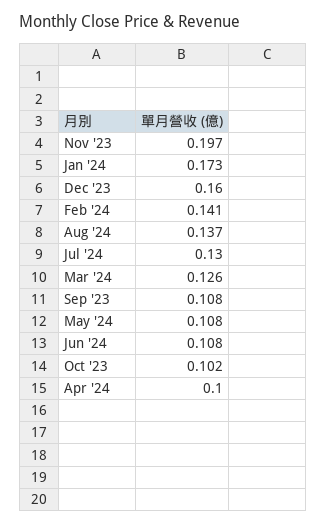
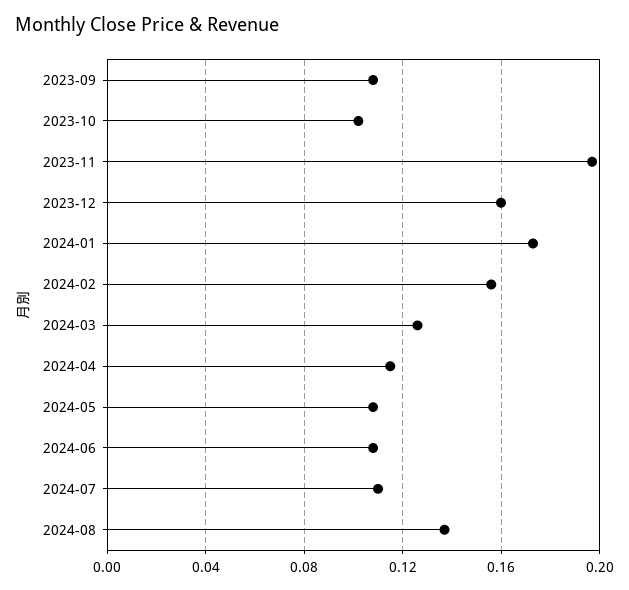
  {
    "Nov '23": 0.197,
    "Jan '24": 0.173,
    "Dec '23": 0.16,
-   "Feb '24": 0.141,
+   "Feb '24": 0.155,
    "Aug '24": 0.137,
-   "Jul '24": 0.13,
+   "Jul '24": 0.11,
    "Mar '24": 0.126,
    "Sep '23": 0.108,
    "May '24": 0.108,
    "Jun '24": 0.108,
    "Oct '23": 0.102,
-   "Apr '24": 0.1
+   "Apr '24": 0.115
  }

